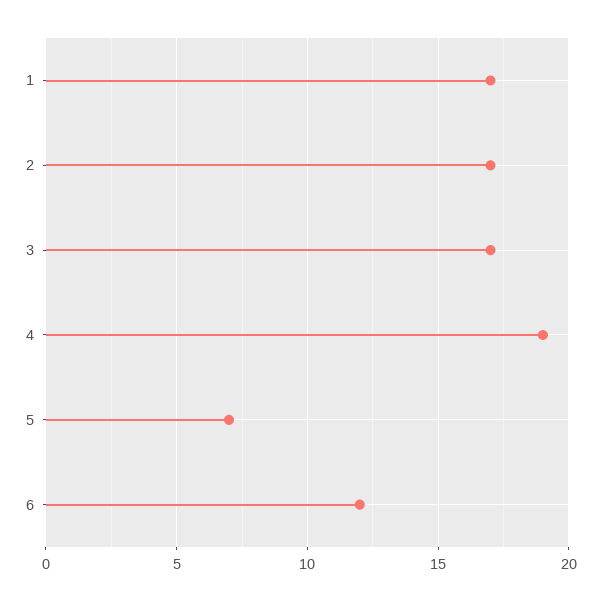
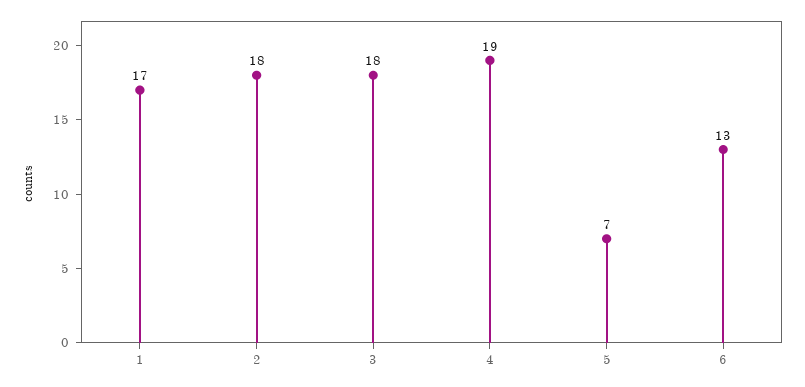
  {
    "1": 17,
-   "2": 17,
+   "2": 18,
-   "3": 17,
+   "3": 18,
    "4": 19,
    "5": 7,
-   "6": 12
+   "6": 13
  }

